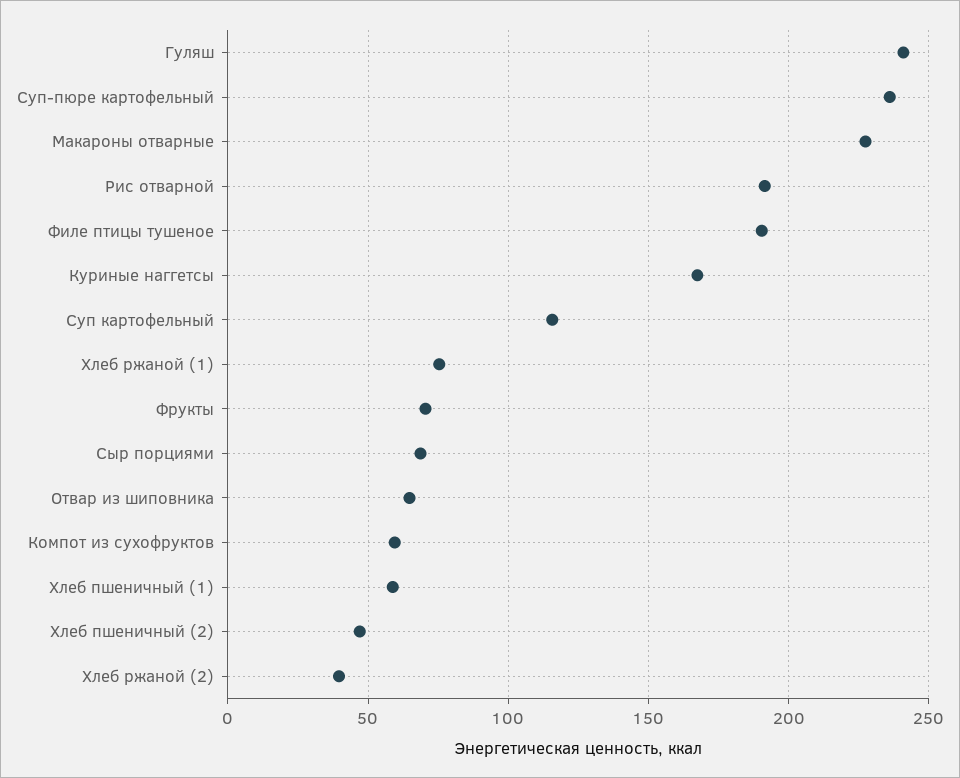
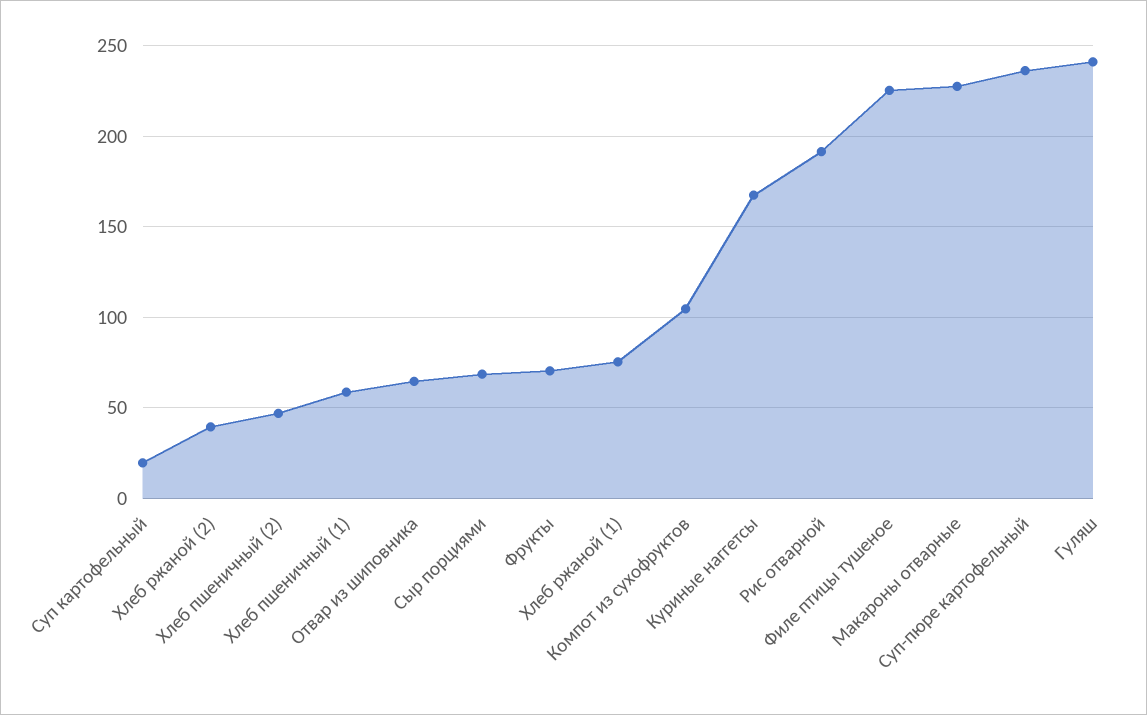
  {
    "Гуляш": 240,
    "Суп-пюре картофельный": 235,
    "Макароны отварные": 225,
    "Рис отварной": 190,
-   "Филе птицы тушеное": 190,
+   "Филе птицы тушеное": 225,
    "Куриные наггетсы": 165,
-   "Суп картофельный": 115,
+   "Суп картофельный": 20,
    "Хлеб ржаной (1)": 75,
    "Фрукты": 70,
    "Сыр порциями": 70,
    "Отвар из шиповника": 65,
-   "Компот из сухофруктов": 60,
+   "Компот из сухофруктов": 105,
    "Хлеб пшеничный (1)": 60,
    "Хлеб пшеничный (2)": 45,
    "Хлеб ржаной (2)": 40
  }

